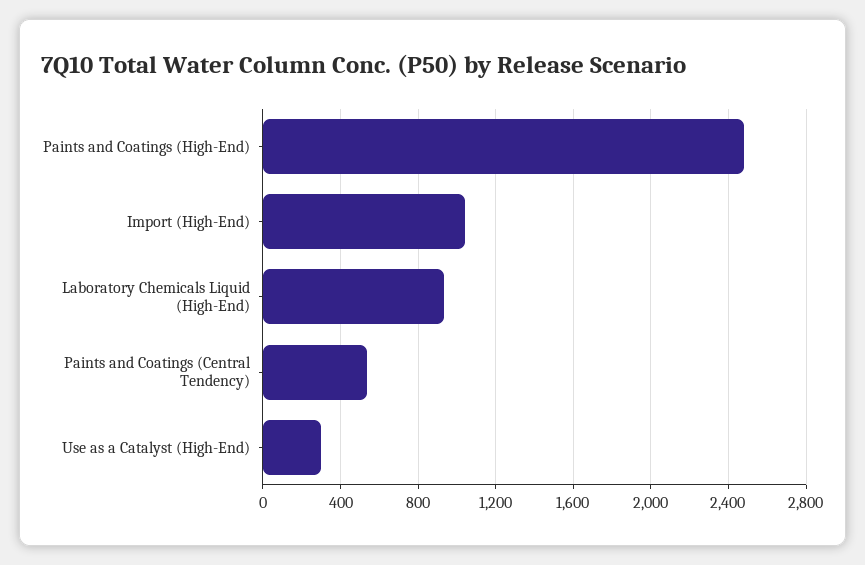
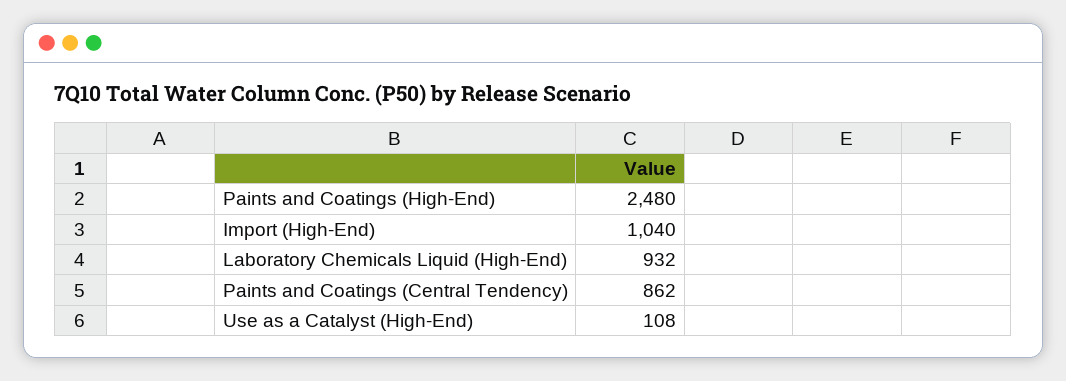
  {
    "Paints and Coatings (High-End)": 2480,
    "Import (High-End)": 1040,
    "Laboratory Chemicals Liquid (High-End)": 932,
-   "Paints and Coatings (Central Tendency)": 550,
+   "Paints and Coatings (Central Tendency)": 862,
-   "Use as a Catalyst (High-End)": 300
+   "Use as a Catalyst (High-End)": 108
  }

